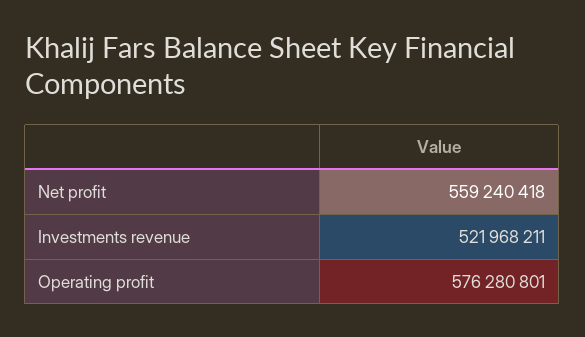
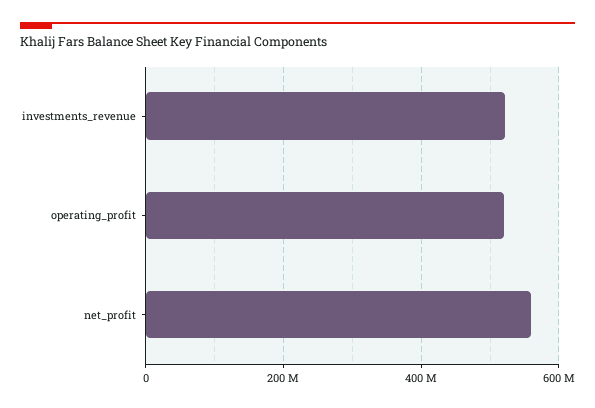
  {
    "Net profit": 559240418,
    "Investments revenue": 521968211,
-   "Operating profit": 576280801
+   "Operating profit": 520000000
  }

